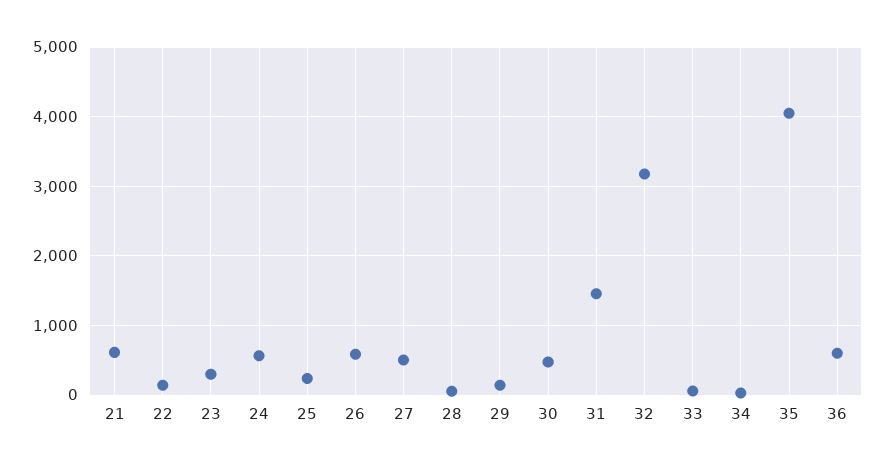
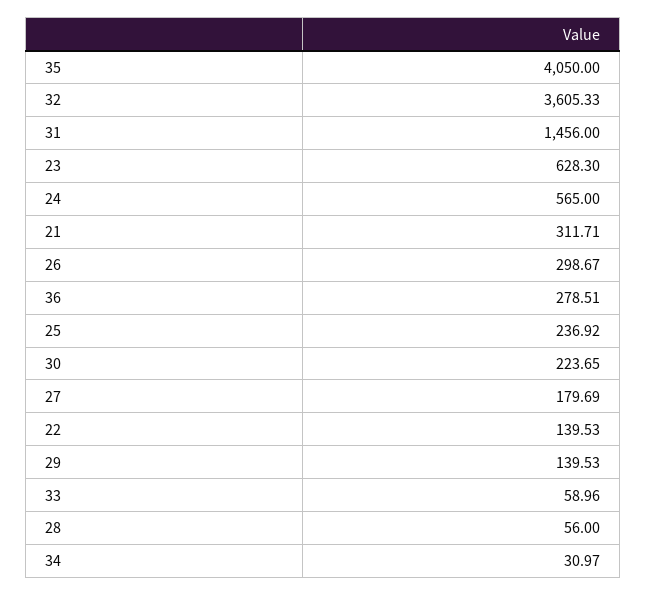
  {
-   "21": 600,
+   "21": 311.71,
    "22": 139.53,
-   "23": 300,
+   "23": 628.3,
    "24": 565,
    "25": 236.92,
-   "26": 600,
+   "26": 298.67,
-   "27": 500,
+   "27": 179.69,
    "28": 56,
    "29": 139.53,
-   "30": 500,
+   "30": 223.65,
    "31": 1456,
-   "32": 3200,
+   "32": 3605.33,
    "33": 58.96,
    "34": 30.97,
    "35": 4050,
-   "36": 600
+   "36": 278.51
  }

